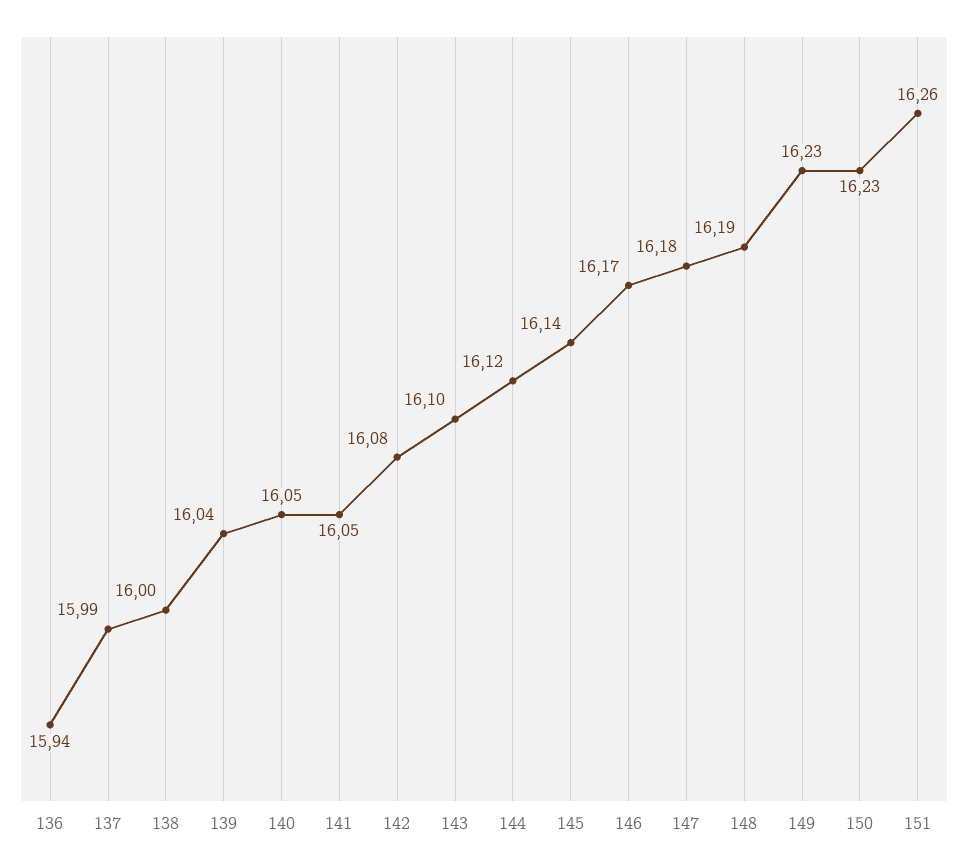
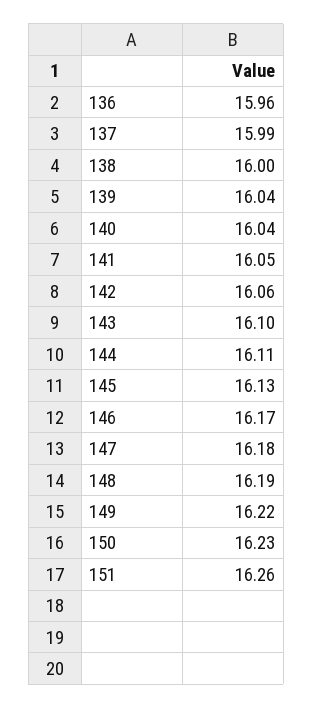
  {
-   "136": 15.94,
+   "136": 15.96,
    "137": 15.99,
    "138": 16,
    "139": 16.04,
-   "140": 16.05,
+   "140": 16.04,
    "141": 16.05,
-   "142": 16.08,
+   "142": 16.06,
    "143": 16.1,
-   "144": 16.12,
+   "144": 16.11,
-   "145": 16.14,
+   "145": 16.13,
    "146": 16.17,
    "147": 16.18,
    "148": 16.19,
-   "149": 16.23,
+   "149": 16.22,
    "150": 16.23,
    "151": 16.26
  }

